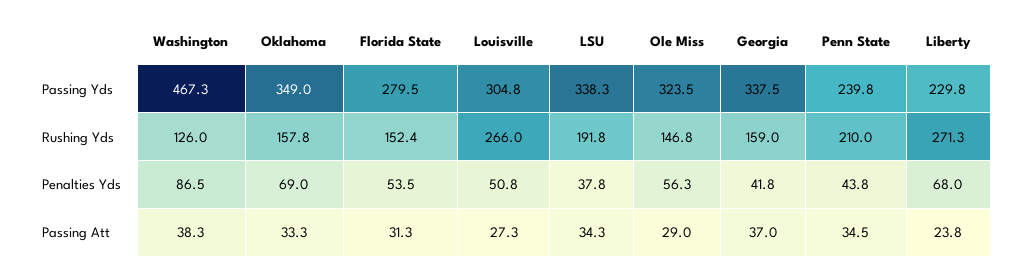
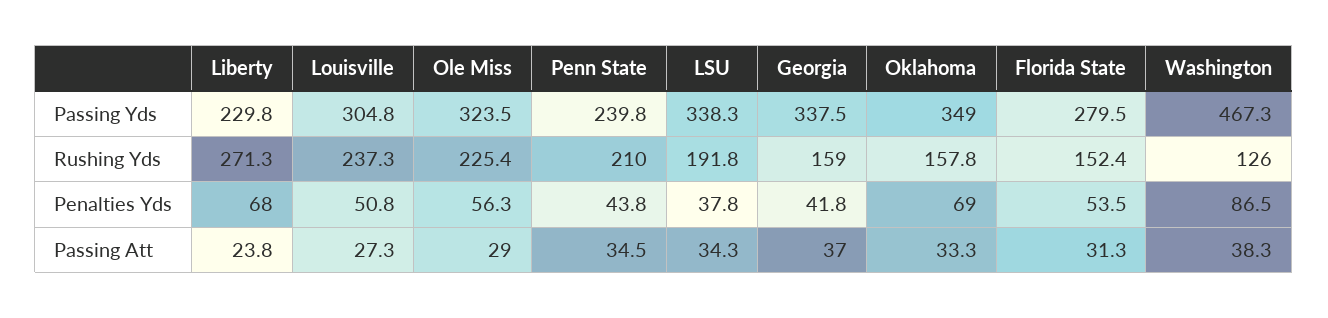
  {
    "Washington": {
      "Passing Yds": 467.3,
      "Rushing Yds": 126,
      "Penalties Yds": 86.5,
      "Passing Att": 38.3
    },
    "Oklahoma": {
      "Passing Yds": 349,
      "Rushing Yds": 157.8,
      "Penalties Yds": 69,
      "Passing Att": 33.3
    },
    "Florida State": {
      "Passing Yds": 279.5,
      "Rushing Yds": 152.4,
      "Penalties Yds": 53.5,
      "Passing Att": 31.3
    },
    "Louisville": {
      "Passing Yds": 304.8,
-     "Rushing Yds": 266,
+     "Rushing Yds": 237.3,
      "Penalties Yds": 50.8,
      "Passing Att": 27.3
    },
    "LSU": {
      "Passing Yds": 338.3,
      "Rushing Yds": 191.8,
      "Penalties Yds": 37.8,
      "Passing Att": 34.3
    },
    "Ole Miss": {
      "Passing Yds": 323.5,
-     "Rushing Yds": 146.8,
+     "Rushing Yds": 225.4,
      "Penalties Yds": 56.3,
      "Passing Att": 29
    },
    "Georgia": {
      "Passing Yds": 337.5,
      "Rushing Yds": 159,
      "Penalties Yds": 41.8,
      "Passing Att": 37
    },
    "Penn State": {
      "Passing Yds": 239.8,
      "Rushing Yds": 210,
      "Penalties Yds": 43.8,
      "Passing Att": 34.5
    },
    "Liberty": {
      "Passing Yds": 229.8,
      "Rushing Yds": 271.3,
      "Penalties Yds": 68,
      "Passing Att": 23.8
    }
  }

